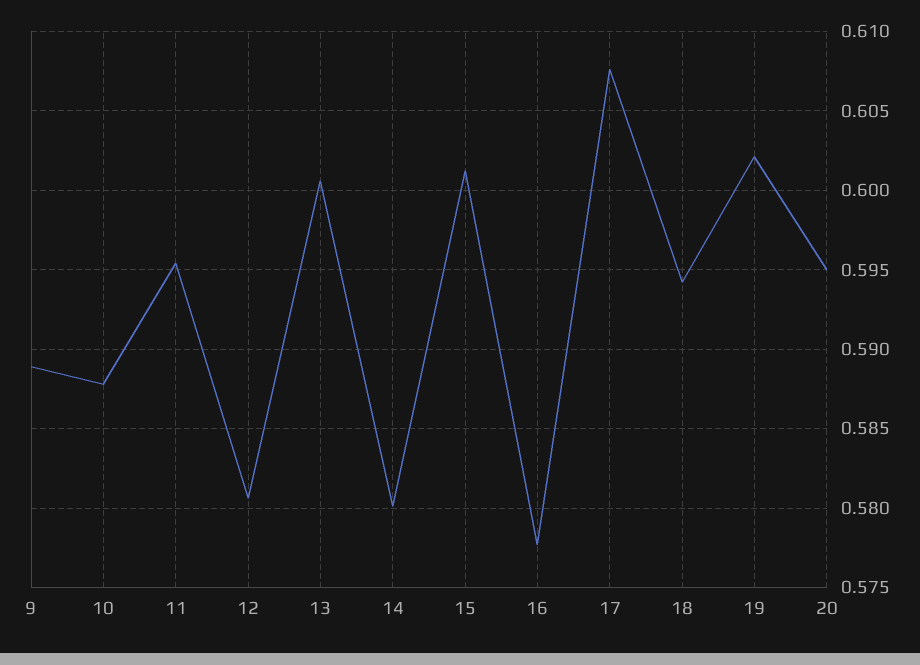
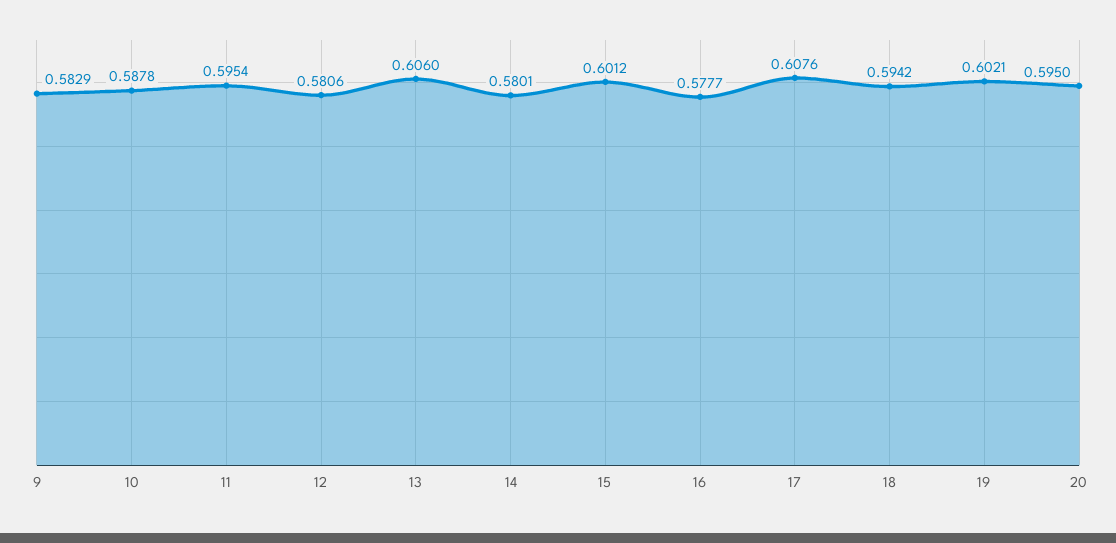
  {
-   "9": 0.589,
+   "9": 0.5829,
    "10": 0.5878,
    "11": 0.5954,
    "12": 0.5806,
-   "13": 0.6005,
+   "13": 0.606,
    "14": 0.5801,
    "15": 0.6012,
    "16": 0.5777,
    "17": 0.6076,
    "18": 0.5942,
    "19": 0.6021,
    "20": 0.595
  }

